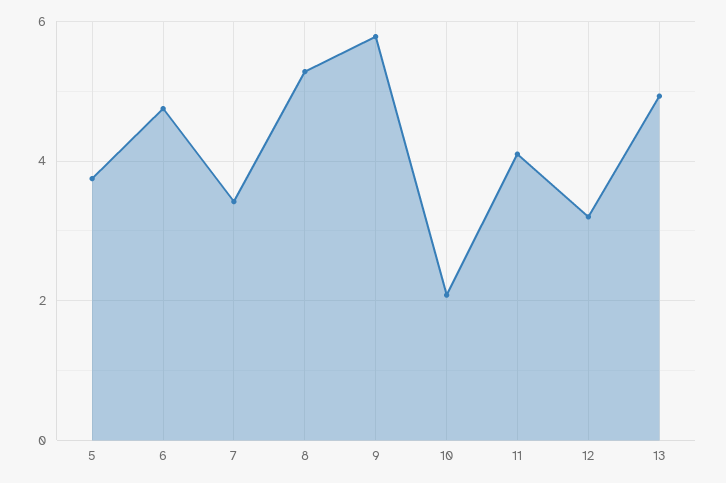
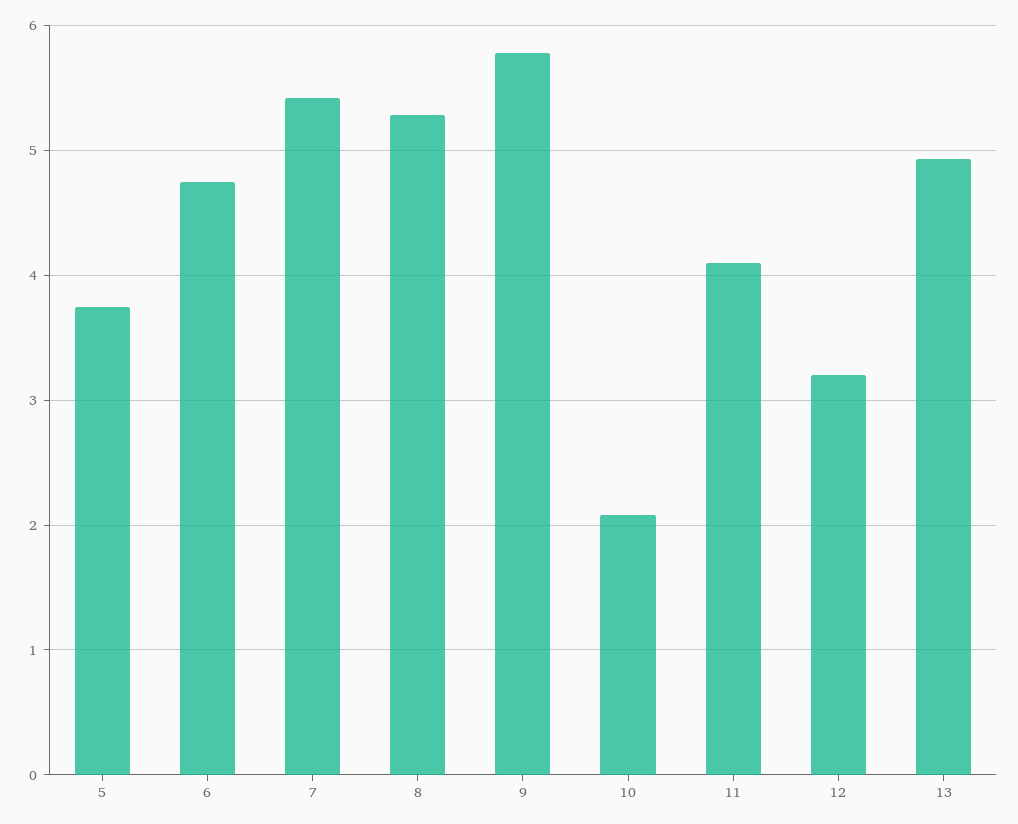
  {
    "5": 3.8,
    "6": 4.8,
-   "7": 3.4,
+   "7": 5.4,
    "8": 5.3,
    "9": 5.8,
    "10": 2.1,
    "11": 4.1,
    "12": 3.2,
    "13": 4.9
  }

